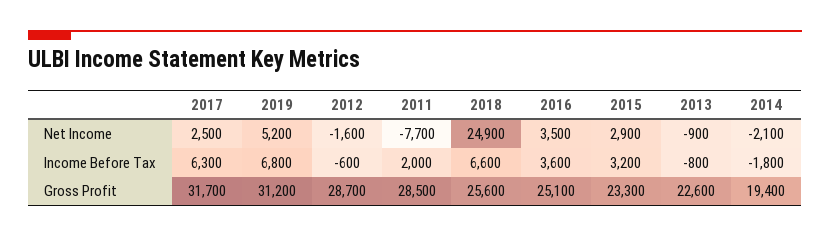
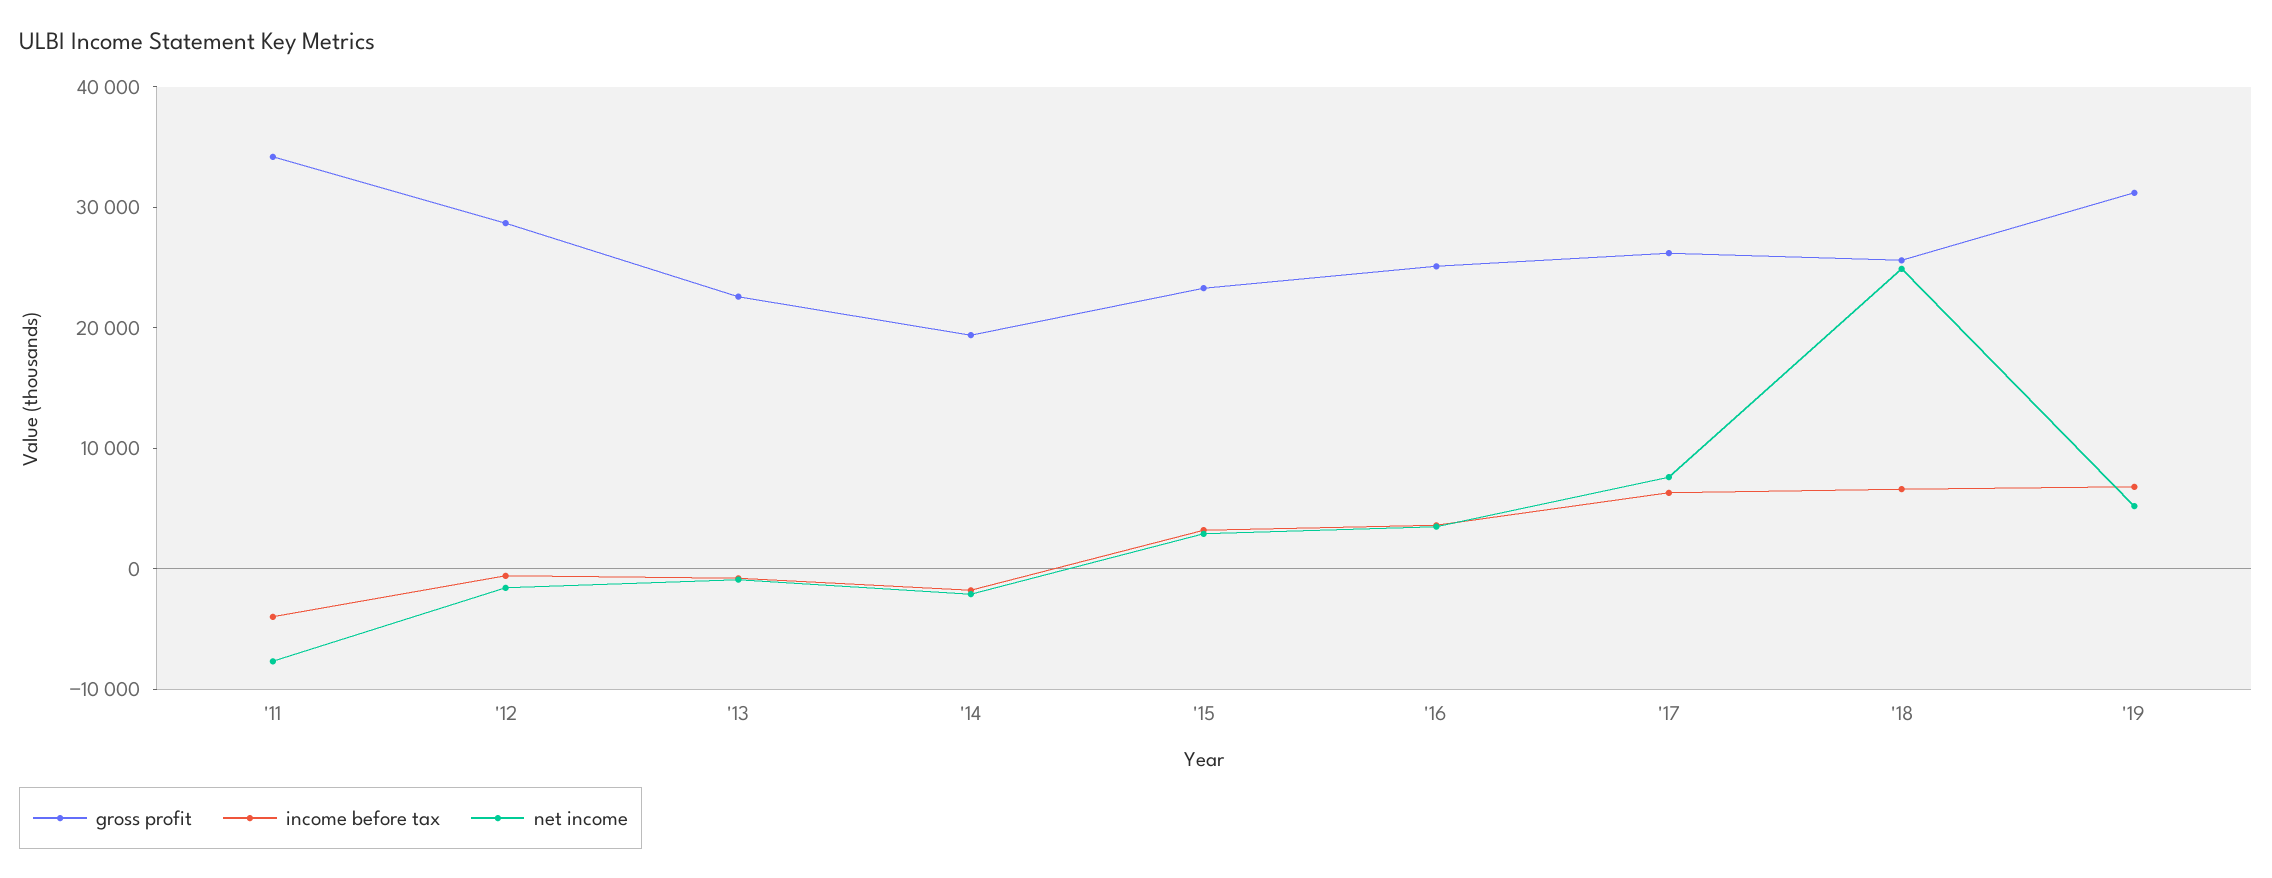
  {
    "Net Income": {
-     "2017": 2500,
+     "2017": 8000,
      "2019": 5200,
      "2012": -1600,
      "2011": -7700,
      "2018": 24900,
      "2016": 3500,
      "2015": 2900,
      "2013": -900,
      "2014": -2100
    },
    "Income Before Tax": {
      "2017": 6300,
      "2019": 6800,
      "2012": -600,
-     "2011": 2000,
+     "2011": -4000,
      "2018": 6600,
      "2016": 3600,
      "2015": 3200,
      "2013": -800,
      "2014": -1800
    },
    "Gross Profit": {
-     "2017": 31700,
+     "2017": 26000,
      "2019": 31200,
      "2012": 28700,
-     "2011": 28500,
+     "2011": 34000,
      "2018": 25600,
      "2016": 25100,
      "2015": 23300,
      "2013": 22600,
      "2014": 19400
    }
  }

